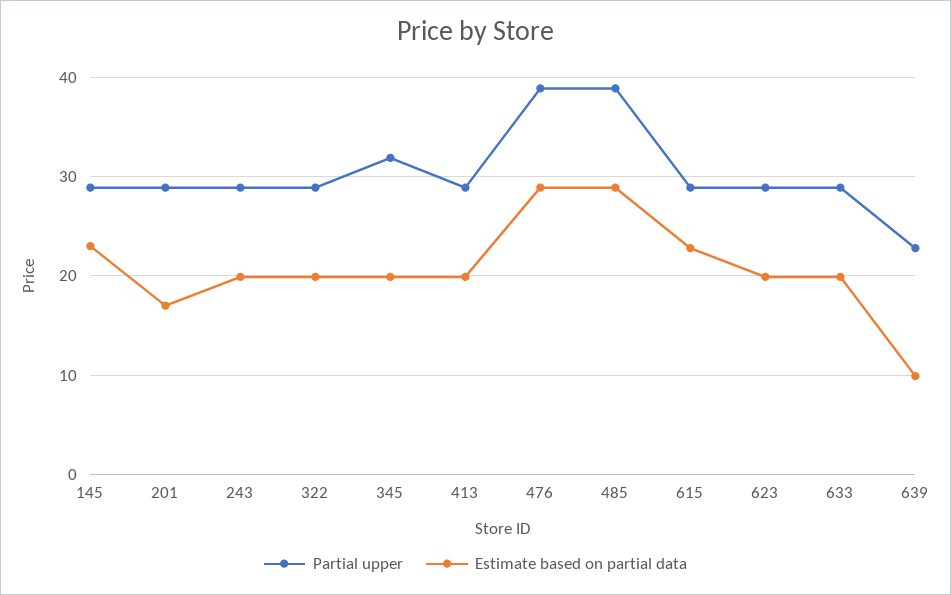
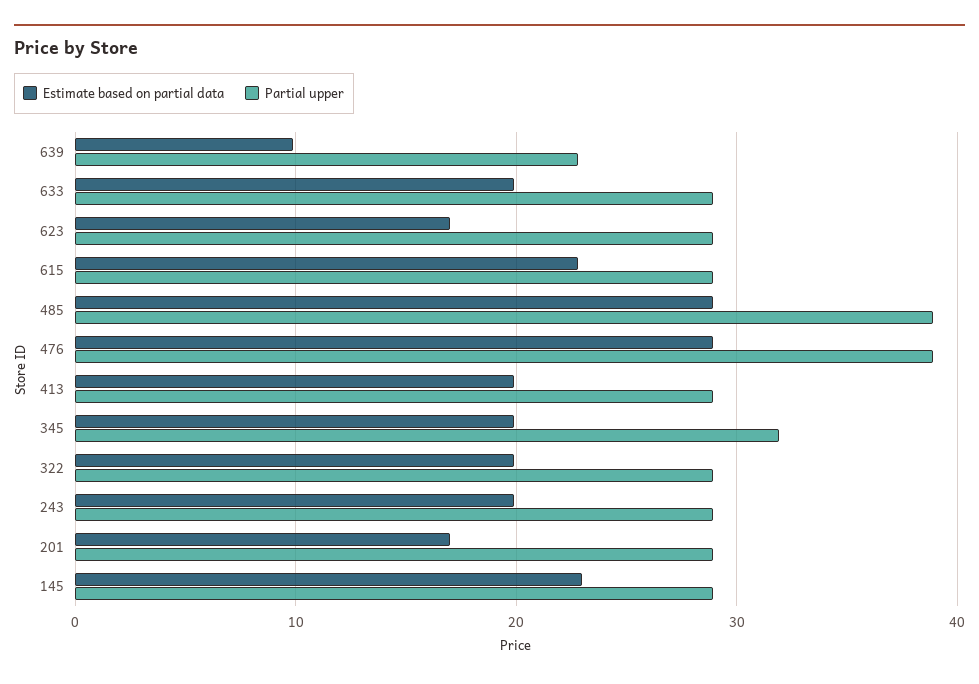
  {
    "Partial upper": {
      "145": 29,
      "201": 29,
      "243": 29,
      "322": 29,
      "345": 32,
      "413": 29,
      "476": 39,
      "485": 39,
      "615": 29,
      "623": 29,
      "633": 29,
      "639": 23
    },
    "Estimate based on partial data": {
      "145": 23,
      "201": 17,
      "243": 20,
      "322": 20,
      "345": 20,
      "413": 20,
      "476": 29,
      "485": 29,
      "615": 23,
-     "623": 20,
+     "623": 17,
      "633": 20,
      "639": 10
    }
  }

